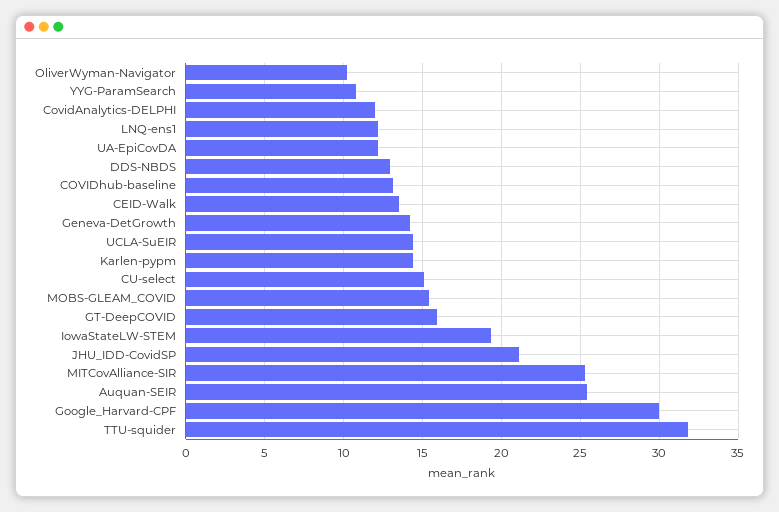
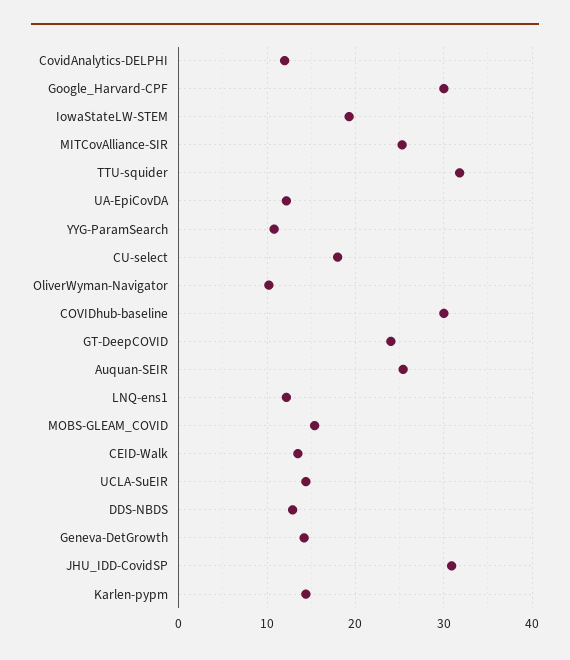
  {
    "OliverWyman-Navigator": 10,
    "YYG-ParamSearch": 11,
    "CovidAnalytics-DELPHI": 12,
    "LNQ-ens1": 12,
    "UA-EpiCovDA": 12,
    "DDS-NBDS": 13,
-   "COVIDhub-baseline": 13,
+   "COVIDhub-baseline": 30,
    "CEID-Walk": 13.5,
    "Geneva-DetGrowth": 14,
    "UCLA-SuEIR": 14.5,
    "Karlen-pypm": 14.5,
-   "CU-select": 15,
+   "CU-select": 18,
    "MOBS-GLEAM_COVID": 15.5,
-   "GT-DeepCOVID": 16,
+   "GT-DeepCOVID": 24,
    "IowaStateLW-STEM": 19.5,
-   "JHU_IDD-CovidSP": 21,
+   "JHU_IDD-CovidSP": 31,
    "MITCovAlliance-SIR": 25.5,
    "Auquan-SEIR": 25.5,
    "Google_Harvard-CPF": 30,
    "TTU-squider": 32
  }

